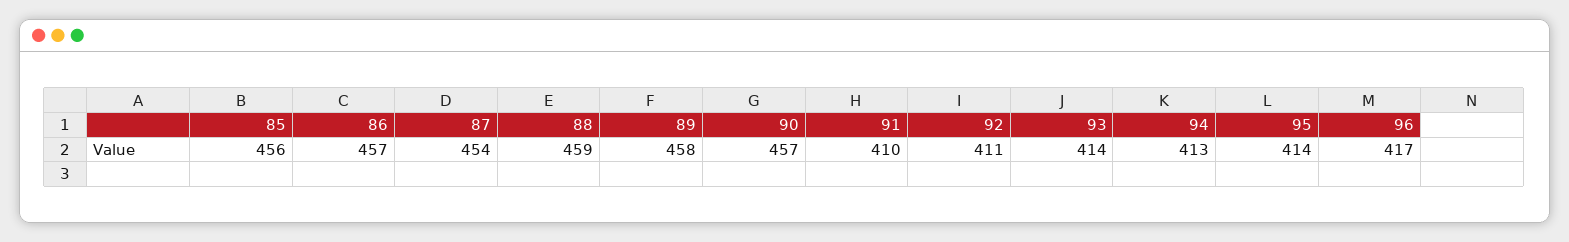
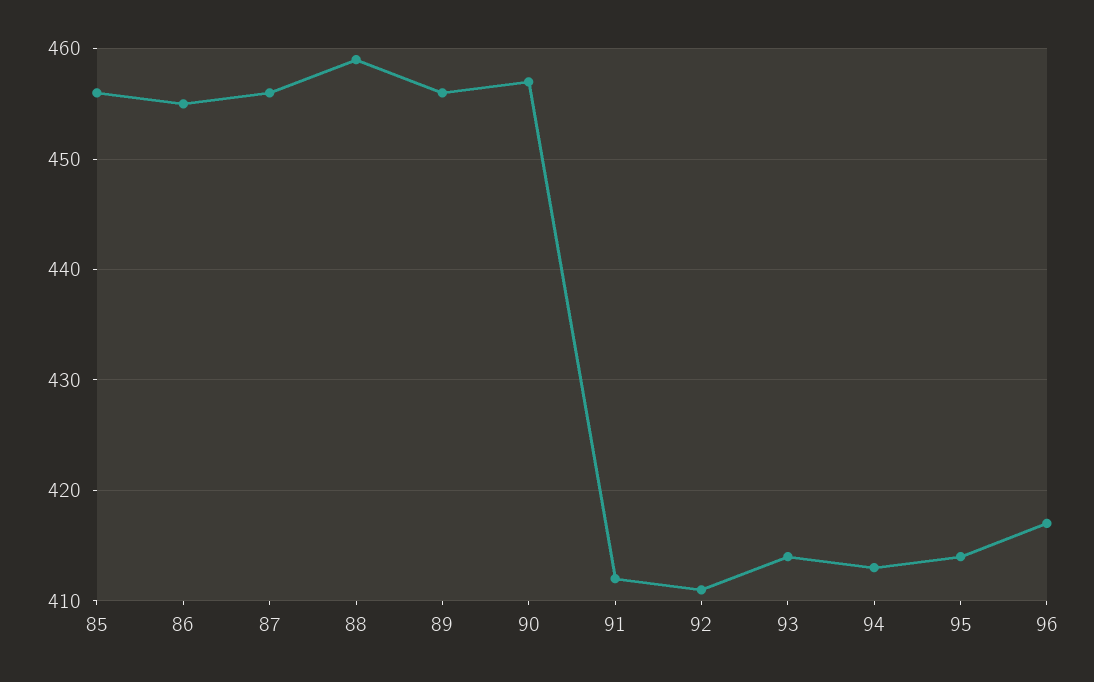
  {
    "85": 456,
-   "86": 457,
+   "86": 455,
-   "87": 454,
+   "87": 456,
    "88": 459,
-   "89": 458,
+   "89": 456,
    "90": 457,
-   "91": 410,
+   "91": 412,
    "92": 411,
    "93": 414,
    "94": 413,
    "95": 414,
    "96": 417
  }

